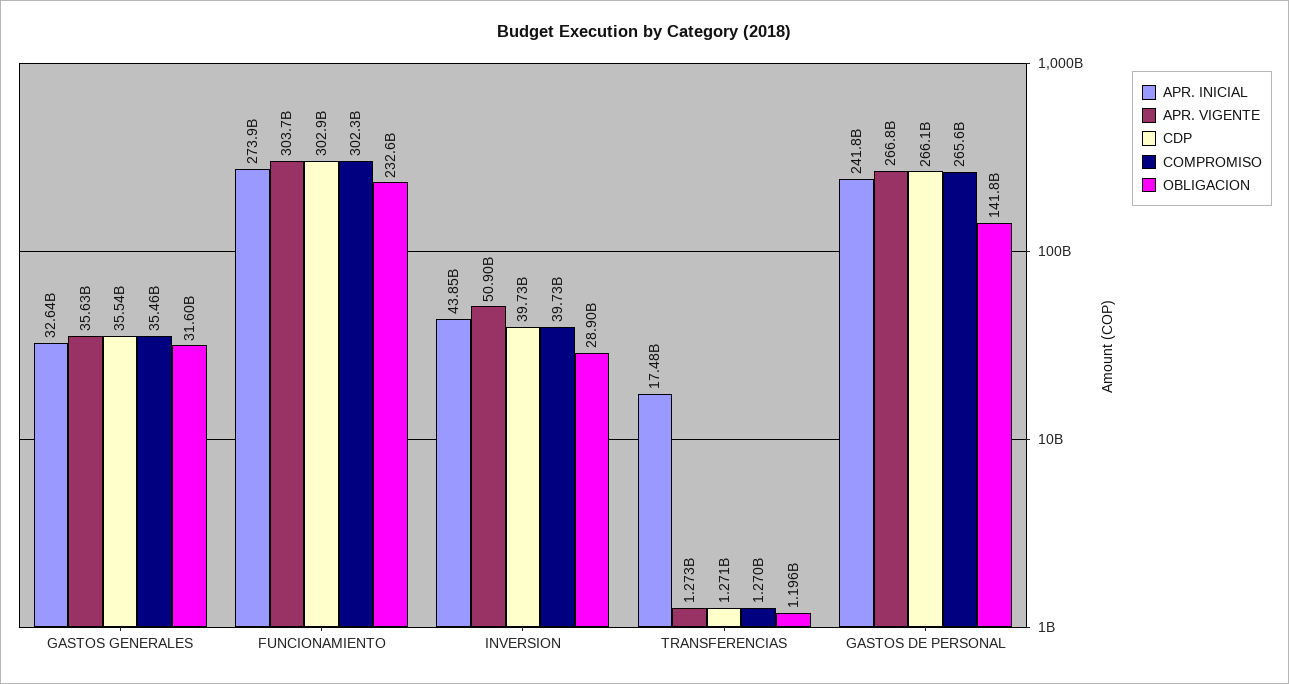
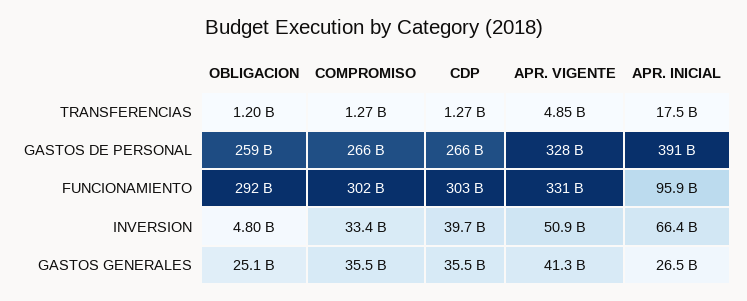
  {
    "APR. INICIAL": {
-     "GASTOS GENERALES": 32640000000,
+     "GASTOS GENERALES": 26500000000,
-     "FUNCIONAMIENTO": 273900000000,
+     "FUNCIONAMIENTO": 95900000000,
-     "INVERSION": 43850000000,
+     "INVERSION": 66400000000,
      "TRANSFERENCIAS": 17480000000,
-     "GASTOS DE PERSONAL": 241800000000
+     "GASTOS DE PERSONAL": 391000000000
    },
    "APR. VIGENTE": {
-     "GASTOS GENERALES": 35630000000,
+     "GASTOS GENERALES": 41300000000,
-     "FUNCIONAMIENTO": 303700000000,
+     "FUNCIONAMIENTO": 331000000000,
      "INVERSION": 50900000000,
-     "TRANSFERENCIAS": 1273000000,
+     "TRANSFERENCIAS": 4850000000,
-     "GASTOS DE PERSONAL": 266800000000
+     "GASTOS DE PERSONAL": 328000000000
    },
    "CDP": {
      "GASTOS GENERALES": 35540000000,
      "FUNCIONAMIENTO": 302900000000,
      "INVERSION": 39730000000,
      "TRANSFERENCIAS": 1271000000,
      "GASTOS DE PERSONAL": 266100000000
    },
    "COMPROMISO": {
      "GASTOS GENERALES": 35460000000,
      "FUNCIONAMIENTO": 302300000000,
-     "INVERSION": 39730000000,
+     "INVERSION": 33400000000,
      "TRANSFERENCIAS": 1270000000,
      "GASTOS DE PERSONAL": 265600000000
    },
    "OBLIGACION": {
-     "GASTOS GENERALES": 31600000000,
+     "GASTOS GENERALES": 25100000000,
-     "FUNCIONAMIENTO": 232600000000,
+     "FUNCIONAMIENTO": 292000000000,
-     "INVERSION": 28900000000,
+     "INVERSION": 4800000000,
      "TRANSFERENCIAS": 1196000000,
-     "GASTOS DE PERSONAL": 141800000000
+     "GASTOS DE PERSONAL": 259000000000
    }
  }

